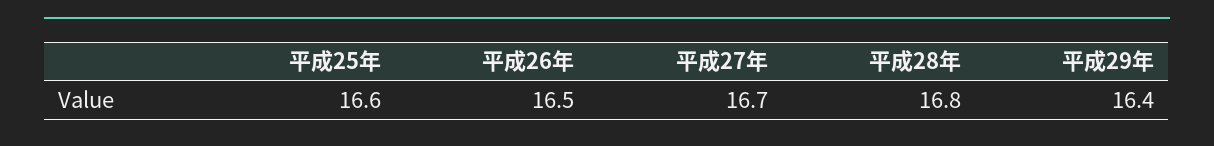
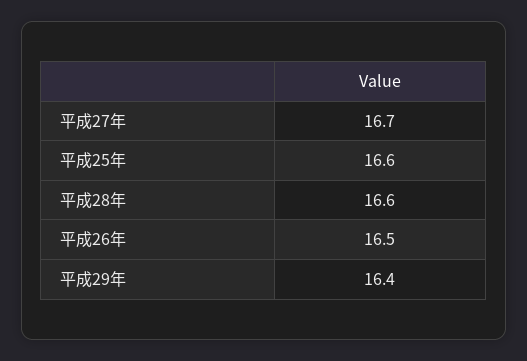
  {
    "平成25年": 16.6,
    "平成26年": 16.5,
    "平成27年": 16.7,
-   "平成28年": 16.8,
+   "平成28年": 16.6,
    "平成29年": 16.4
  }

